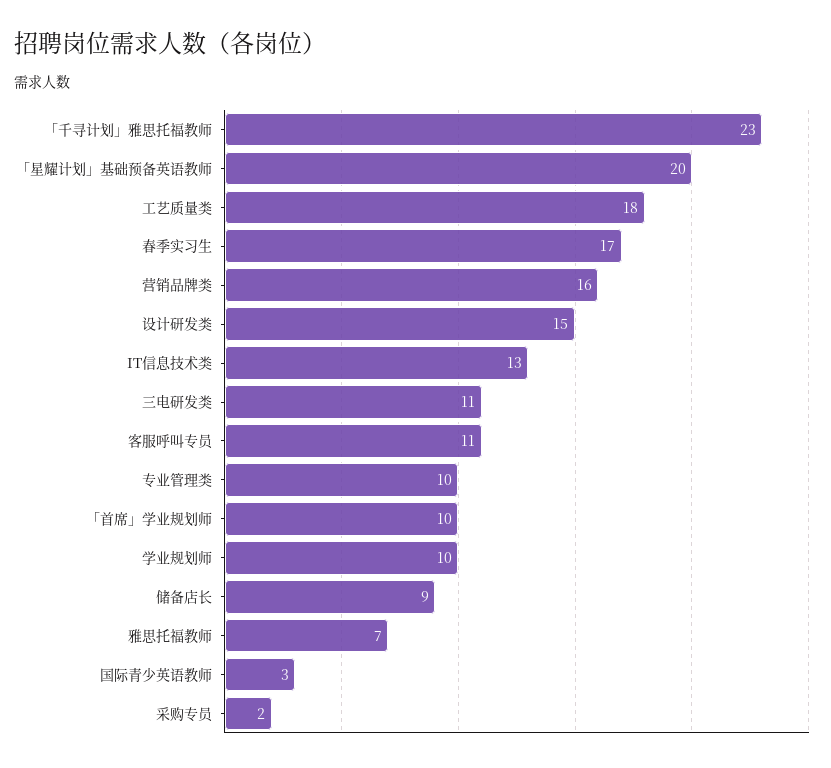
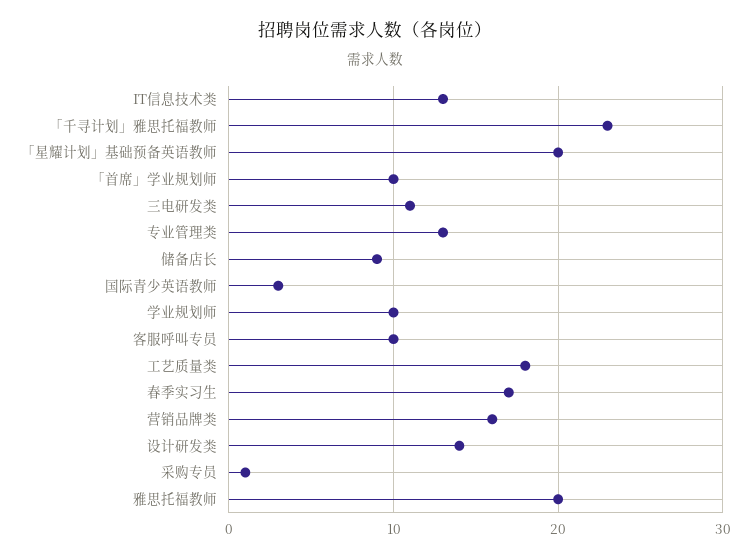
  {
    "「千寻计划」雅思托福教师": 23,
    "「星耀计划」基础预备英语教师": 20,
    "工艺质量类": 18,
    "春季实习生": 17,
    "营销品牌类": 16,
-   "设计研发类": 15,
+   "设计研发类": 14,
    "IT信息技术类": 13,
    "三电研发类": 11,
-   "客服呼叫专员": 11,
+   "客服呼叫专员": 10,
-   "专业管理类": 10,
+   "专业管理类": 13,
    "「首席」学业规划师": 10,
    "学业规划师": 10,
    "储备店长": 9,
-   "雅思托福教师": 7,
+   "雅思托福教师": 20,
    "国际青少英语教师": 3,
-   "采购专员": 2
+   "采购专员": 1
  }

